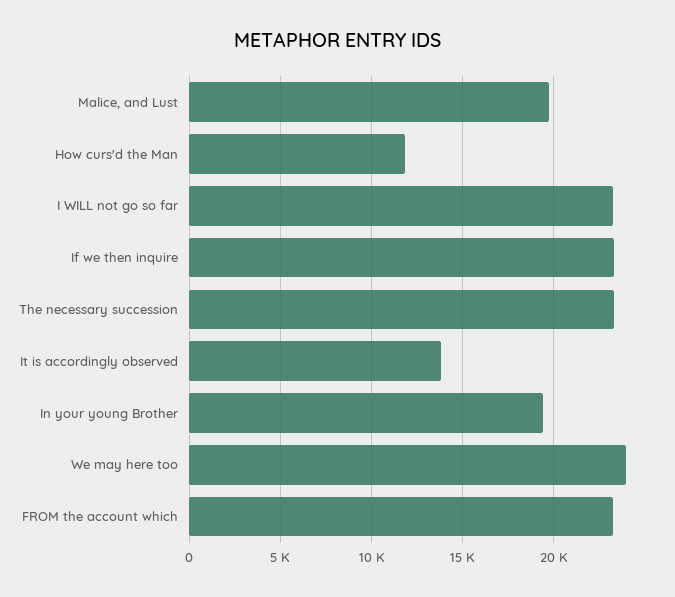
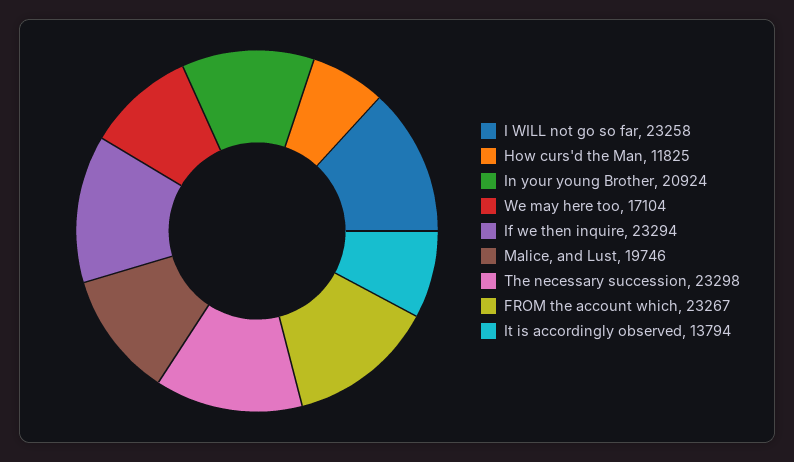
  {
    "Malice, and Lust": 19746,
    "How curs'd the Man": 11825,
    "I WILL not go so far": 23258,
    "If we then inquire": 23294,
    "The necessary succession": 23298,
    "It is accordingly observed": 13794,
-   "In your young Brother": 19500,
+   "In your young Brother": 20924,
-   "We may here too": 24000,
+   "We may here too": 17104,
    "FROM the account which": 23267
  }

